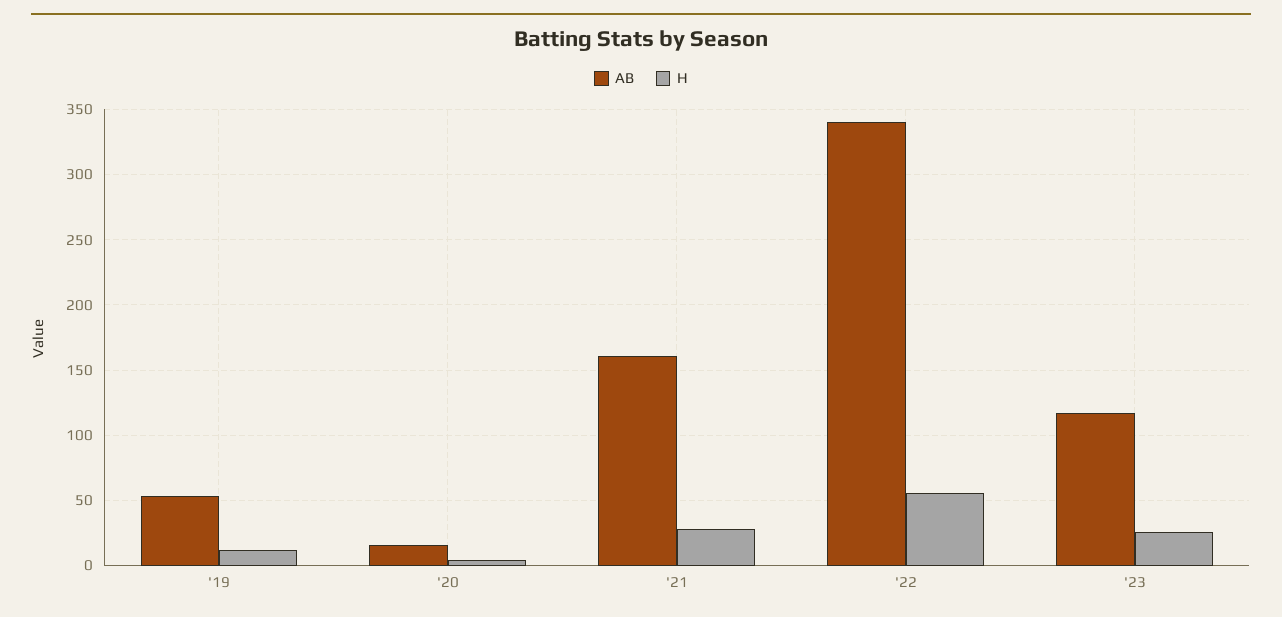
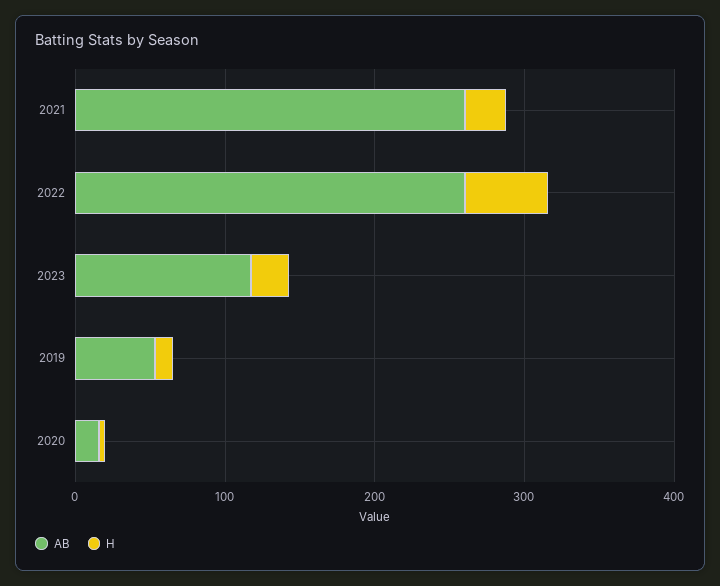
  {
    "AB": {
      "'19": 55,
      "'20": 15,
-     "'21": 160,
+     "'21": 260,
-     "'22": 340,
+     "'22": 260,
      "'23": 115
    },
    "H": {
      "'19": 10,
      "'20": 5,
      "'21": 30,
      "'22": 55,
      "'23": 25
    }
  }

